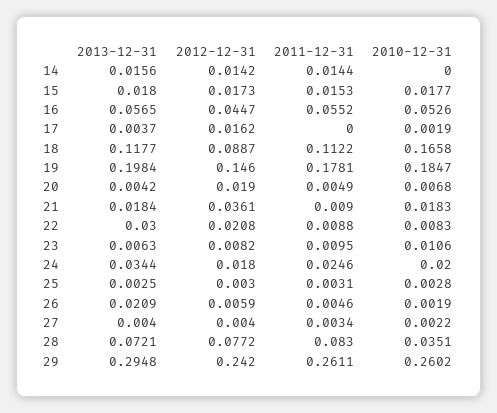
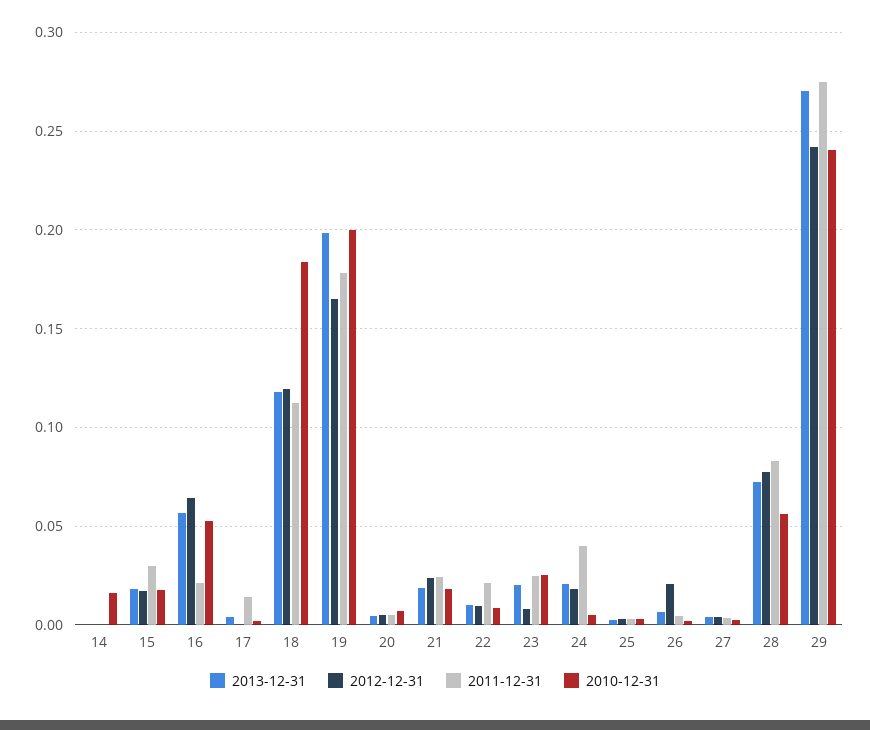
  {
    "2013-12-31": {
-     "14": 0.0156,
+     "14": 0,
      "15": 0.018,
      "16": 0.0565,
      "17": 0.0037,
      "18": 0.1177,
      "19": 0.1984,
      "20": 0.0042,
      "21": 0.0184,
-     "22": 0.03,
+     "22": 0.01,
-     "23": 0.0063,
+     "23": 0.02,
-     "24": 0.0344,
+     "24": 0.02,
      "25": 0.0025,
-     "26": 0.0209,
+     "26": 0.005,
      "27": 0.004,
      "28": 0.0721,
-     "29": 0.2948
+     "29": 0.27
    },
    "2012-12-31": {
-     "14": 0.0142,
+     "14": 0,
      "15": 0.0173,
-     "16": 0.0447,
+     "16": 0.065,
-     "17": 0.0162,
+     "17": 0,
-     "18": 0.0887,
+     "18": 0.12,
-     "19": 0.146,
+     "19": 0.165,
-     "20": 0.019,
+     "20": 0.005,
-     "21": 0.0361,
+     "21": 0.025,
-     "22": 0.0208,
+     "22": 0.01,
      "23": 0.0082,
      "24": 0.018,
      "25": 0.003,
-     "26": 0.0059,
+     "26": 0.02,
      "27": 0.004,
      "28": 0.0772,
      "29": 0.242
    },
    "2011-12-31": {
-     "14": 0.0144,
+     "14": 0,
-     "15": 0.0153,
+     "15": 0.03,
-     "16": 0.0552,
+     "16": 0.02,
-     "17": 0,
+     "17": 0.015,
      "18": 0.1122,
      "19": 0.1781,
      "20": 0.0049,
-     "21": 0.009,
+     "21": 0.025,
-     "22": 0.0088,
+     "22": 0.02,
-     "23": 0.0095,
+     "23": 0.025,
-     "24": 0.0246,
+     "24": 0.04,
      "25": 0.0031,
      "26": 0.0046,
      "27": 0.0034,
      "28": 0.083,
-     "29": 0.2611
+     "29": 0.275
    },
    "2010-12-31": {
-     "14": 0,
+     "14": 0.015,
      "15": 0.0177,
      "16": 0.0526,
      "17": 0.0019,
-     "18": 0.1658,
+     "18": 0.185,
-     "19": 0.1847,
+     "19": 0.2,
      "20": 0.0068,
      "21": 0.0183,
      "22": 0.0083,
-     "23": 0.0106,
+     "23": 0.025,
-     "24": 0.02,
+     "24": 0.005,
      "25": 0.0028,
      "26": 0.0019,
      "27": 0.0022,
-     "28": 0.0351,
+     "28": 0.055,
-     "29": 0.2602
+     "29": 0.24
    }
  }

